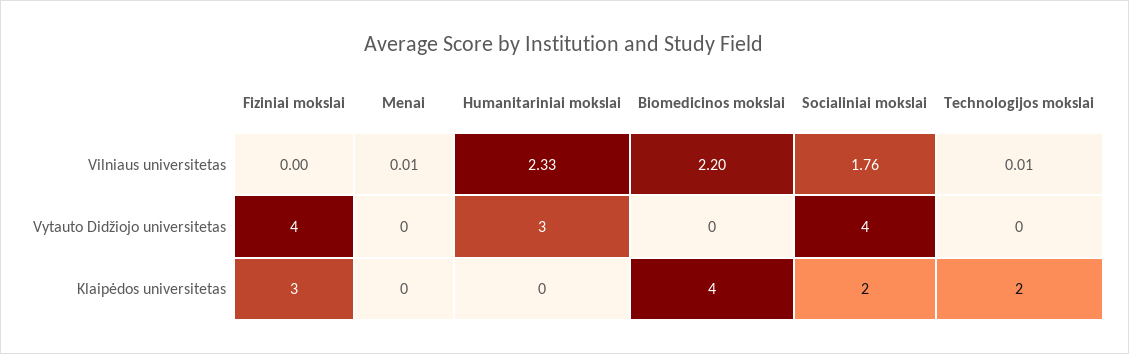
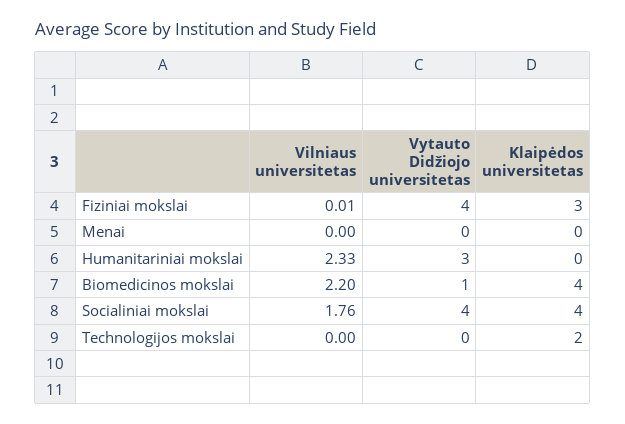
  {
    "Fiziniai mokslai": {
-     "Vilniaus universitetas": 0,
+     "Vilniaus universitetas": 0.01,
      "Vytauto Didžiojo universitetas": 4,
      "Klaipėdos universitetas": 3
    },
    "Menai": {
-     "Vilniaus universitetas": 0.01,
+     "Vilniaus universitetas": 0,
      "Vytauto Didžiojo universitetas": 0,
      "Klaipėdos universitetas": 0
    },
    "Humanitariniai mokslai": {
      "Vilniaus universitetas": 2.33,
      "Vytauto Didžiojo universitetas": 3,
      "Klaipėdos universitetas": 0
    },
    "Biomedicinos mokslai": {
      "Vilniaus universitetas": 2.2,
-     "Vytauto Didžiojo universitetas": 0,
+     "Vytauto Didžiojo universitetas": 1,
      "Klaipėdos universitetas": 4
    },
    "Socialiniai mokslai": {
      "Vilniaus universitetas": 1.76,
      "Vytauto Didžiojo universitetas": 4,
-     "Klaipėdos universitetas": 2
+     "Klaipėdos universitetas": 4
    },
    "Technologijos mokslai": {
-     "Vilniaus universitetas": 0.01,
+     "Vilniaus universitetas": 0,
      "Vytauto Didžiojo universitetas": 0,
      "Klaipėdos universitetas": 2
    }
  }

